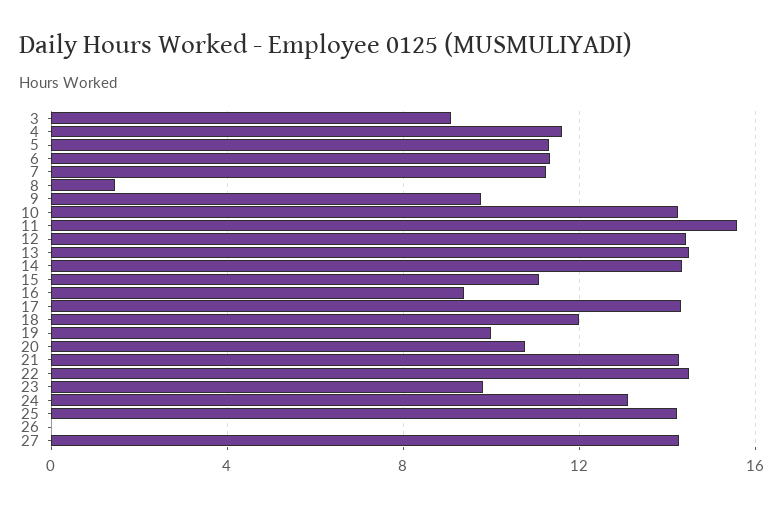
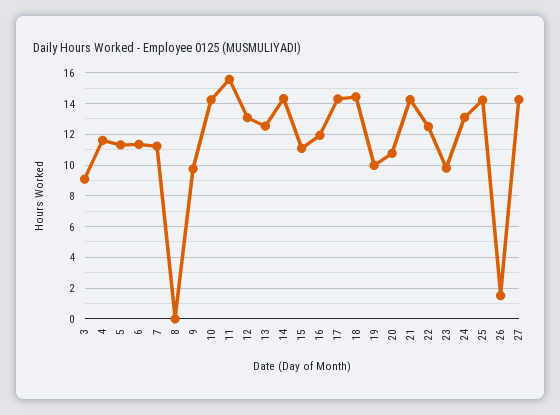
  {
    "3": 9,
    "4": 11.5,
    "5": 11.5,
    "6": 11.5,
    "7": 11,
-   "8": 1.5,
+   "8": 0,
    "9": 10,
    "10": 14.5,
    "11": 15.5,
-   "12": 14.5,
+   "12": 13,
-   "13": 14.5,
+   "13": 12.5,
    "14": 14.5,
    "15": 11,
-   "16": 9.5,
+   "16": 12,
    "17": 14.5,
-   "18": 12,
+   "18": 14.5,
    "19": 10,
    "20": 11,
    "21": 14.5,
-   "22": 14.5,
+   "22": 12.5,
    "23": 10,
    "24": 13,
    "25": 14,
-   "26": 0,
+   "26": 1.5,
    "27": 14.5
  }

